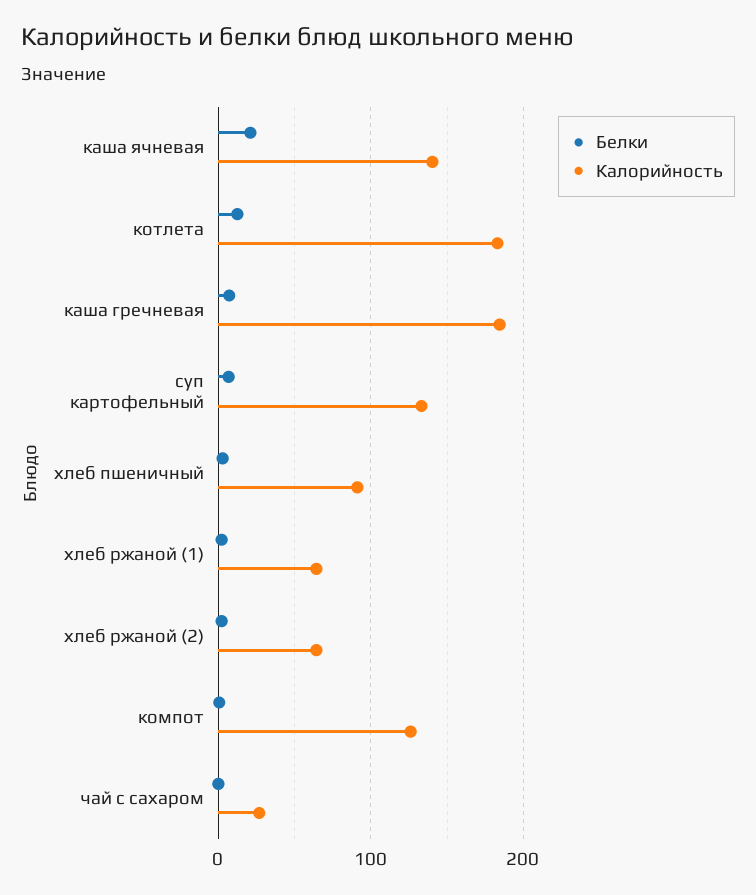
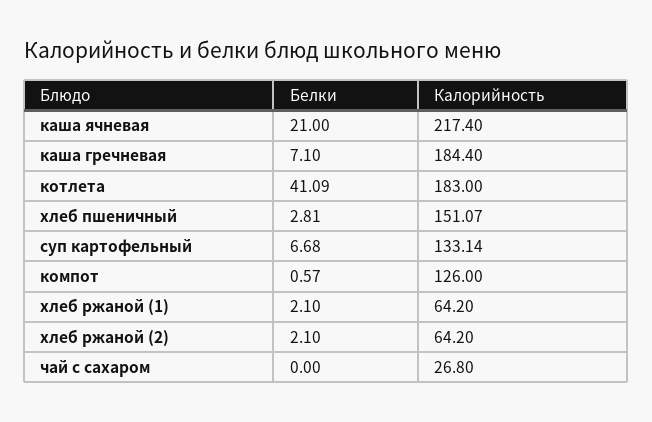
  {
    "Белки": {
      "каша ячневая": 21,
-     "котлета": 10,
+     "котлета": 41.09,
      "каша гречневая": 7.1,
      "суп картофельный": 6.68,
      "хлеб пшеничный": 2.81,
      "хлеб ржаной (1)": 2.1,
      "хлеб ржаной (2)": 2.1,
      "компот": 0.57,
      "чай с сахаром": 0
    },
    "Калорийность": {
-     "каша ячневая": 140,
+     "каша ячневая": 217.4,
      "котлета": 183,
      "каша гречневая": 184.4,
      "суп картофельный": 133.14,
-     "хлеб пшеничный": 90,
+     "хлеб пшеничный": 151.07,
      "хлеб ржаной (1)": 64.2,
      "хлеб ржаной (2)": 64.2,
      "компот": 126,
      "чай с сахаром": 26.8
    }
  }

